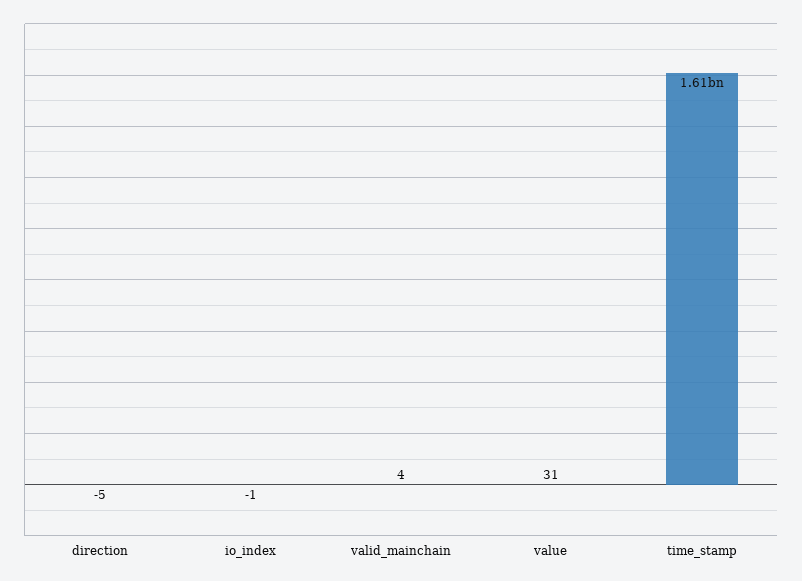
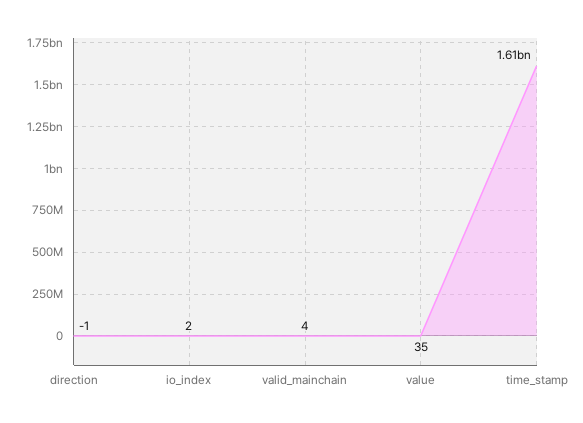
  {
-   "direction": -5,
+   "direction": -1,
-   "io_index": -1,
+   "io_index": 2,
    "valid_mainchain": 4,
-   "value": 31,
+   "value": 35,
    "time_stamp": 1610000000
  }

